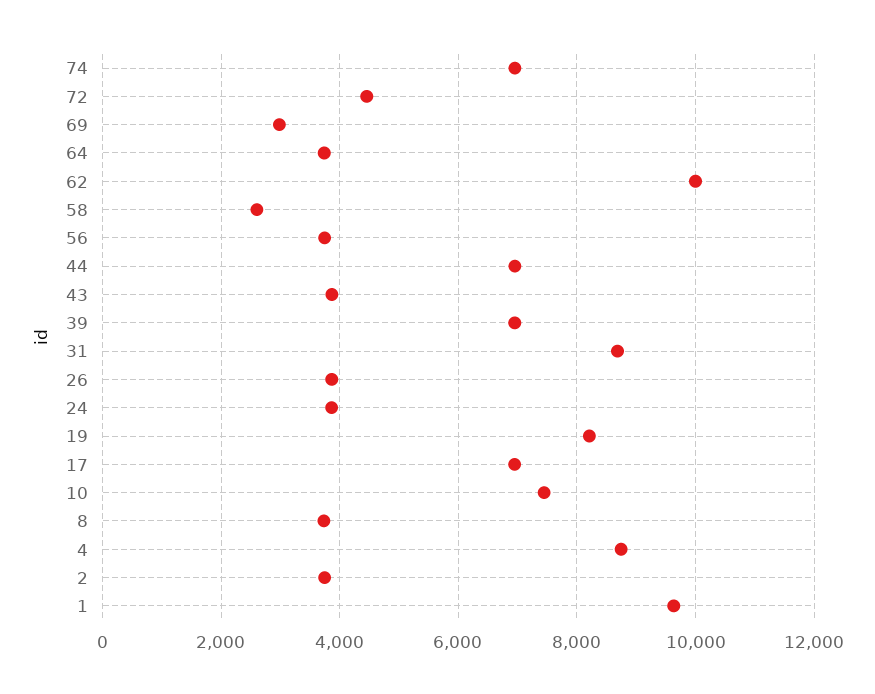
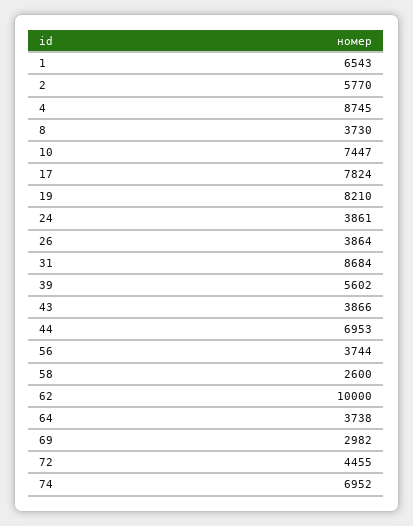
  {
    "74": 6952,
    "72": 4455,
    "69": 2982,
    "64": 3738,
    "62": 10000,
    "58": 2600,
    "56": 3744,
    "44": 6953,
    "43": 3866,
-   "39": 7000,
+   "39": 5602,
    "31": 8684,
    "26": 3864,
    "24": 3861,
    "19": 8210,
-   "17": 7000,
+   "17": 7824,
    "10": 7447,
    "8": 3730,
    "4": 8745,
-   "2": 3800,
+   "2": 5770,
-   "1": 9600
+   "1": 6543
  }

